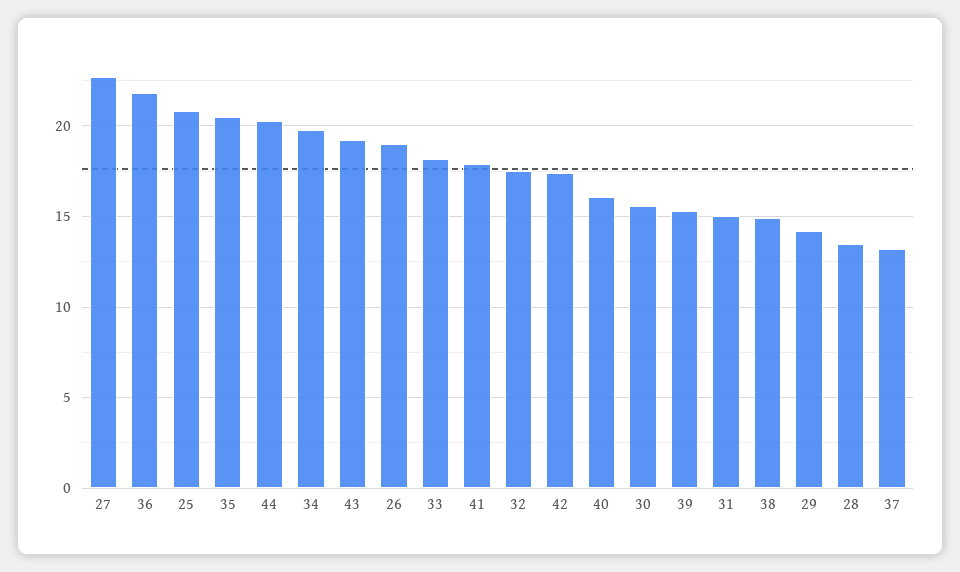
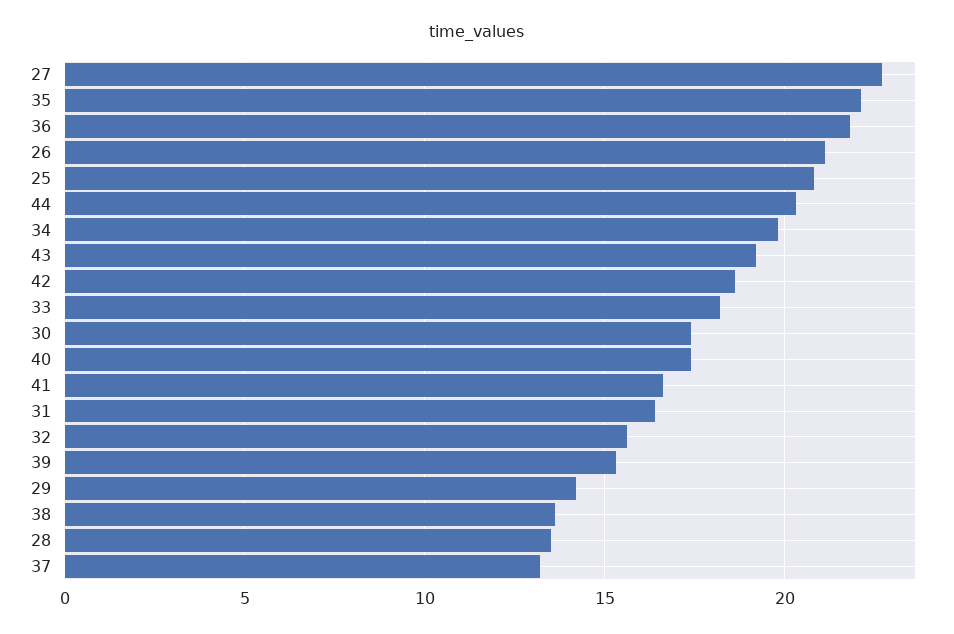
  {
    "27": 22.5,
    "36": 22,
    "25": 21,
-   "35": 20.5,
+   "35": 22,
    "44": 20.5,
    "34": 20,
    "43": 19,
-   "26": 19,
+   "26": 21,
    "33": 18,
-   "41": 18,
+   "41": 16.5,
-   "32": 17.5,
+   "32": 15.5,
-   "42": 17.5,
+   "42": 18.5,
-   "40": 16,
+   "40": 17.5,
-   "30": 15.5,
+   "30": 17.5,
    "39": 15.5,
-   "31": 15,
+   "31": 16.5,
-   "38": 15,
+   "38": 13.5,
    "29": 14,
    "28": 13.5,
    "37": 13
  }

